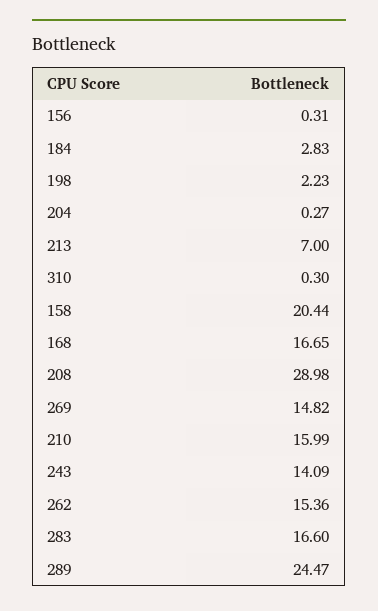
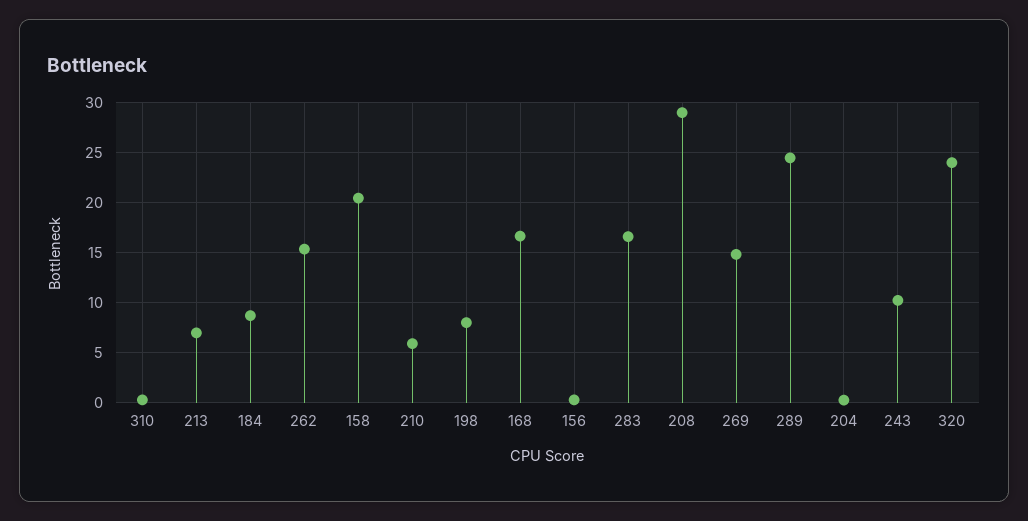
  {
    "156": 0.31,
-   "184": 2.83,
+   "184": 9,
-   "198": 2.23,
+   "198": 8,
    "204": 0.27,
    "213": 7,
    "310": 0.3,
    "158": 20.44,
    "168": 16.65,
    "208": 28.98,
    "269": 14.82,
-   "210": 15.99,
+   "210": 6,
-   "243": 14.09,
+   "243": 10,
    "262": 15.36,
    "283": 16.6,
-   "289": 24.47
+   "289": 24.47,
+   "320": 24
  }

